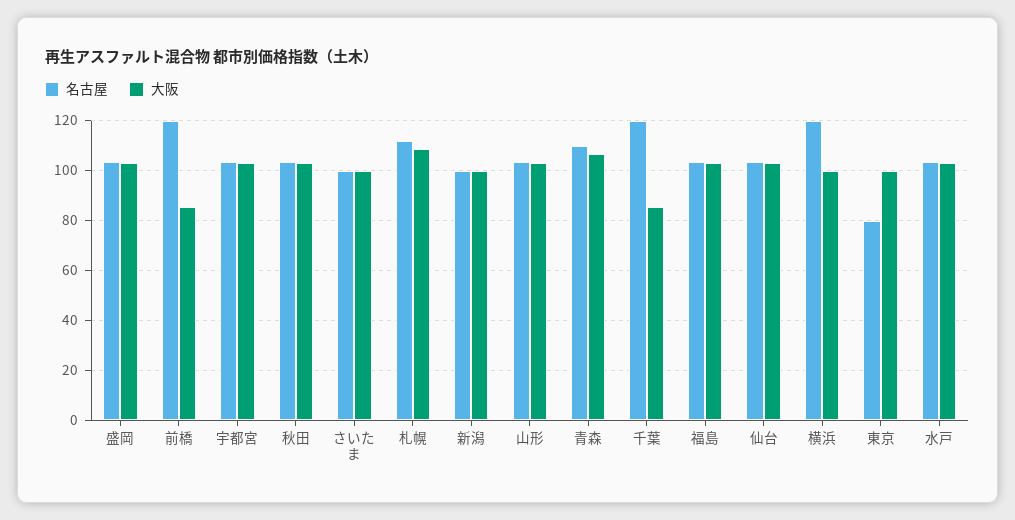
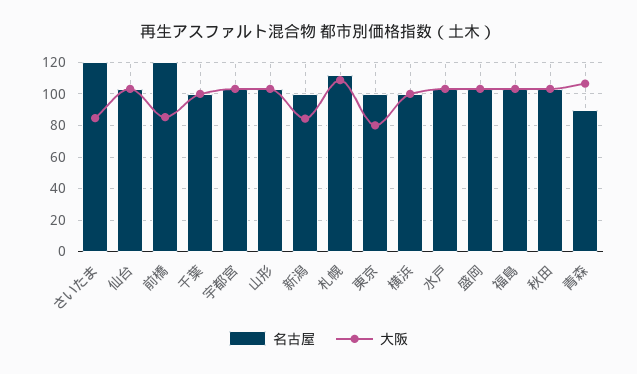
  {
    "名古屋": {
      "盛岡": 102.5,
      "前橋": 120,
      "宇都宮": 102.5,
      "秋田": 102.5,
-     "さいたま": 100,
+     "さいたま": 120,
      "札幌": 112.5,
      "新潟": 100,
      "山形": 102.5,
-     "青森": 110,
+     "青森": 90,
-     "千葉": 120,
+     "千葉": 100,
      "福島": 102.5,
      "仙台": 102.5,
-     "横浜": 120,
+     "横浜": 100,
-     "東京": 80,
+     "東京": 100,
      "水戸": 102.5
    },
    "大阪": {
      "盛岡": 102.5,
      "前橋": 85,
      "宇都宮": 102.5,
      "秋田": 102.5,
-     "さいたま": 100,
+     "さいたま": 85,
      "札幌": 110,
-     "新潟": 100,
+     "新潟": 85,
      "山形": 102.5,
      "青森": 107.5,
-     "千葉": 85,
+     "千葉": 100,
      "福島": 102.5,
      "仙台": 102.5,
      "横浜": 100,
-     "東京": 100,
+     "東京": 80,
      "水戸": 102.5
    }
  }

